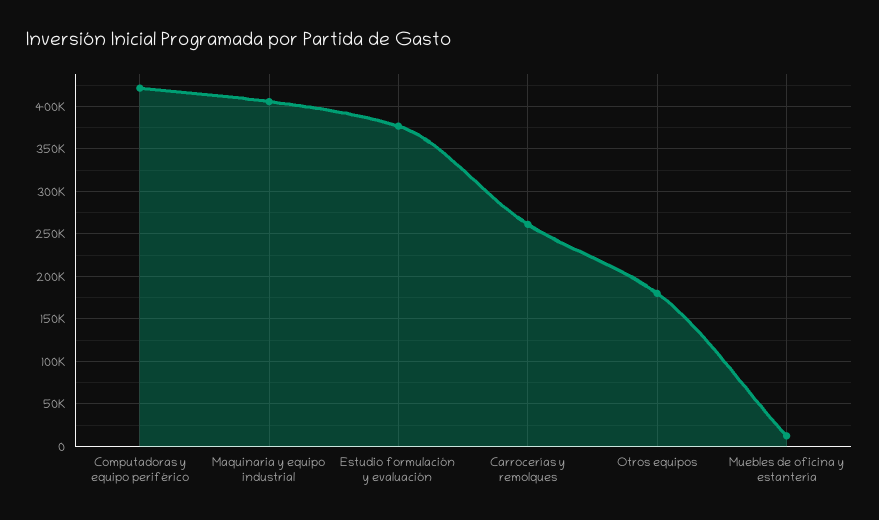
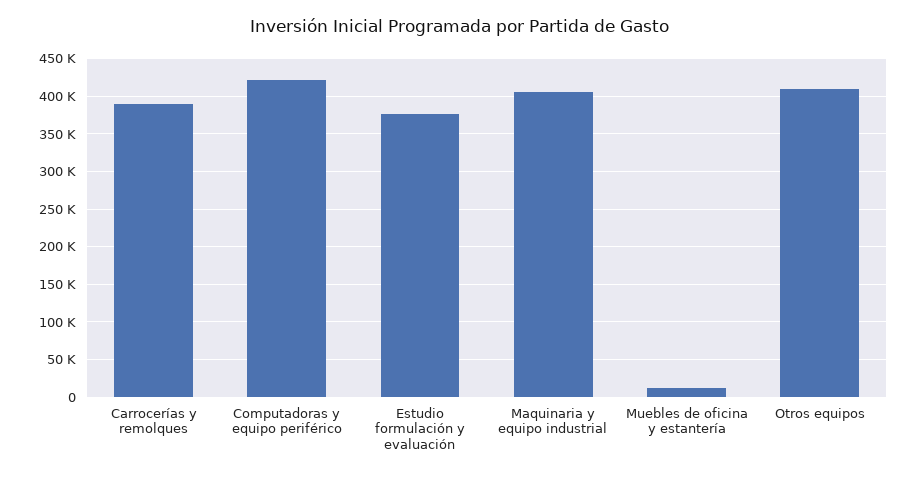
  {
    "Computadoras y equipo periférico": 420000,
    "Maquinaria y equipo industrial": 410000,
    "Estudio formulación y evaluación": 380000,
-   "Carrocerías y remolques": 260000,
+   "Carrocerías y remolques": 390000,
-   "Otros equipos": 180000,
+   "Otros equipos": 410000,
    "Muebles de oficina y estantería": 10000
  }

